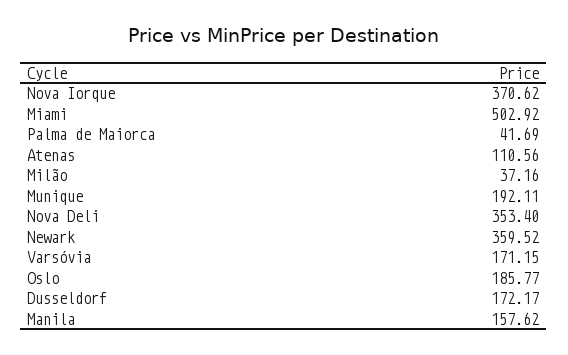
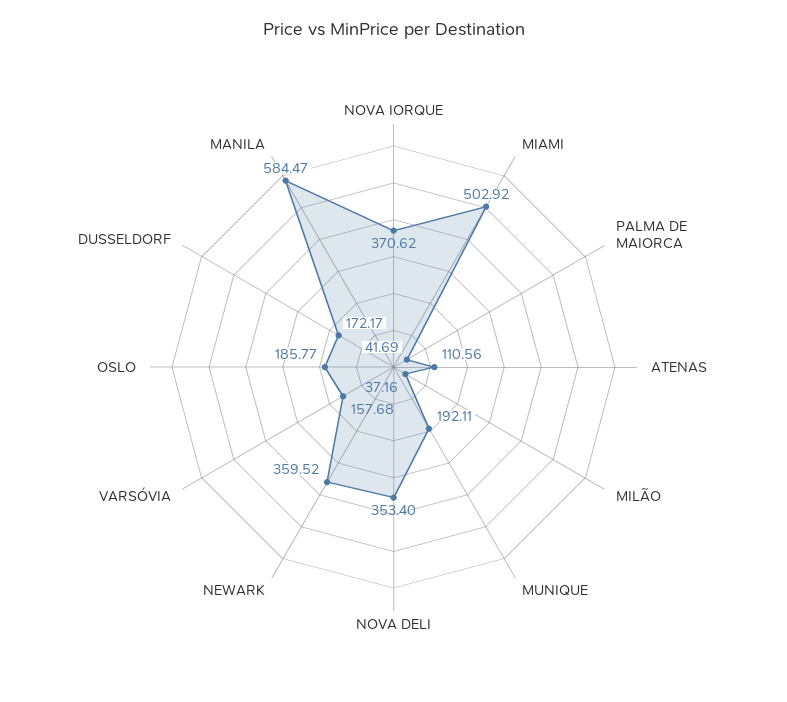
  {
    "Nova Iorque": 370.62,
    "Miami": 502.92,
    "Palma de Maiorca": 41.69,
    "Atenas": 110.56,
    "Milão": 37.16,
    "Munique": 192.11,
    "Nova Deli": 353.4,
    "Newark": 359.52,
-   "Varsóvia": 171.15,
+   "Varsóvia": 157.68,
    "Oslo": 185.77,
    "Dusseldorf": 172.17,
-   "Manila": 157.62
+   "Manila": 584.47
  }

